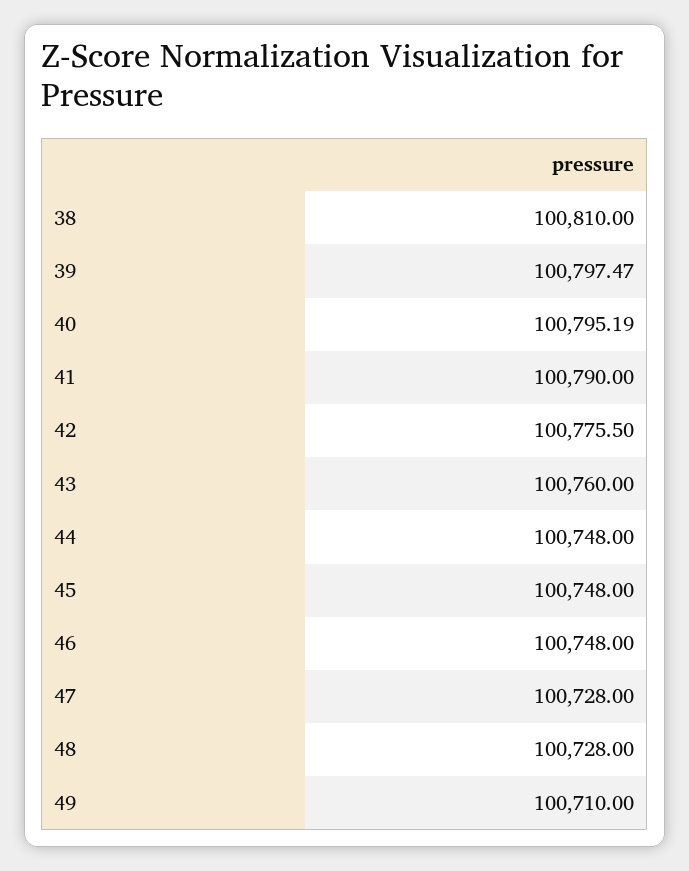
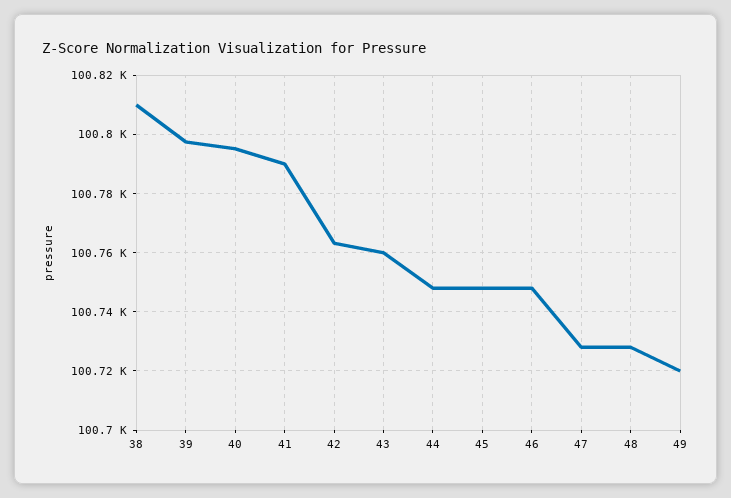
  {
    "38": 100810,
    "39": 100797.47,
    "40": 100795.19,
    "41": 100790,
-   "42": 100775.5,
+   "42": 100762.5,
    "43": 100760,
    "44": 100748,
    "45": 100748,
    "46": 100748,
    "47": 100728,
    "48": 100728,
-   "49": 100710
+   "49": 100720
  }

